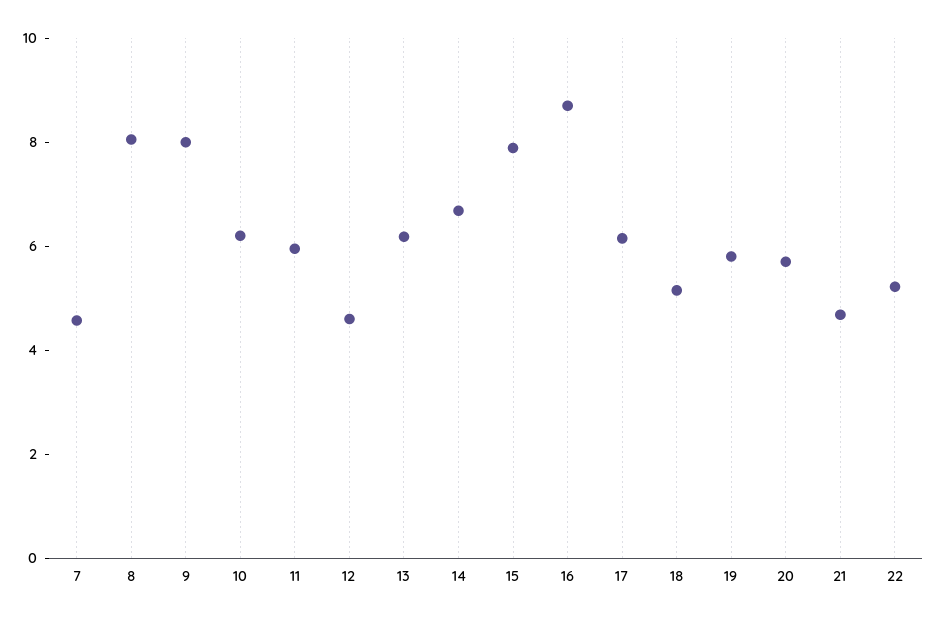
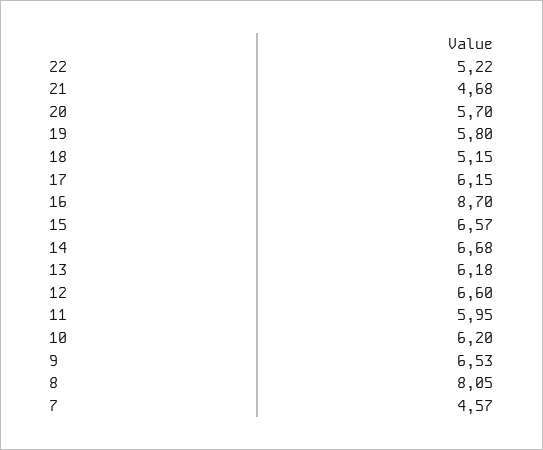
  {
    "7": 4.57,
    "8": 8.05,
-   "9": 8,
+   "9": 6.53,
    "10": 6.2,
    "11": 5.95,
-   "12": 4.5,
+   "12": 6.6,
    "13": 6.18,
    "14": 6.68,
-   "15": 8,
+   "15": 6.57,
    "16": 8.7,
    "17": 6.15,
    "18": 5.15,
    "19": 5.8,
    "20": 5.7,
    "21": 4.68,
    "22": 5.22
  }

